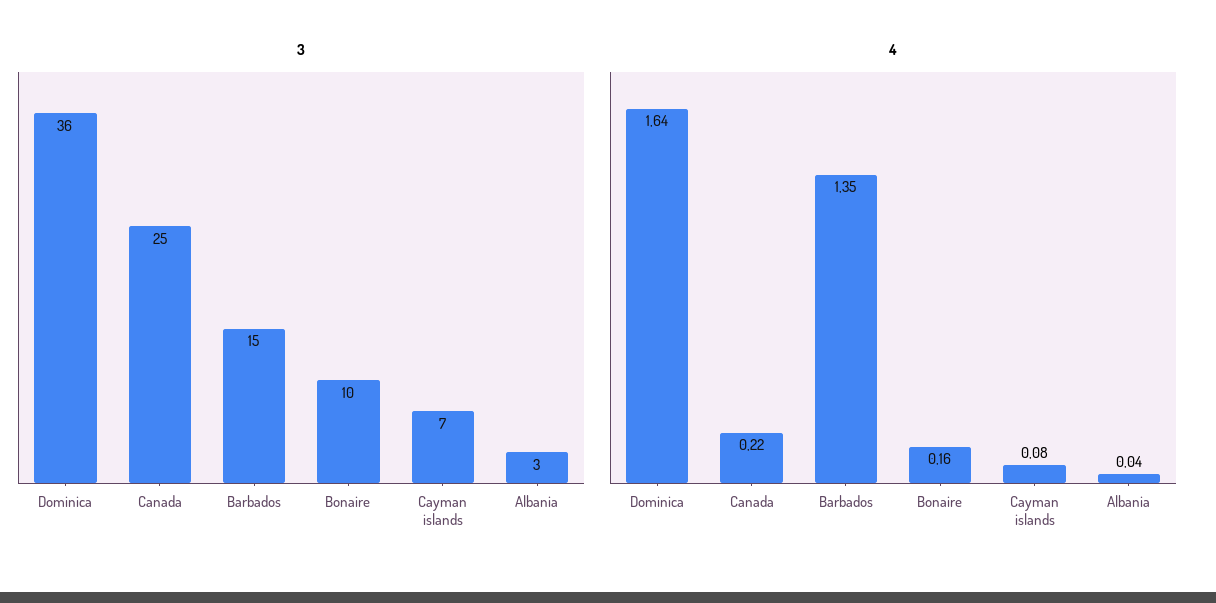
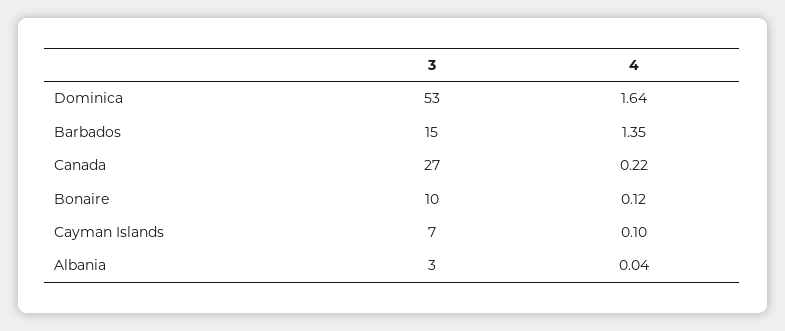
  {
    "3": {
-     "Dominica": 36,
+     "Dominica": 53,
-     "Canada": 25,
+     "Canada": 27,
      "Barbados": 15,
      "Bonaire": 10,
      "Cayman islands": 7,
      "Albania": 3
    },
    "4": {
      "Dominica": 1.64,
      "Canada": 0.22,
      "Barbados": 1.35,
-     "Bonaire": 0.16,
+     "Bonaire": 0.12,
-     "Cayman islands": 0.08,
+     "Cayman islands": 0.1,
      "Albania": 0.04
    }
  }

